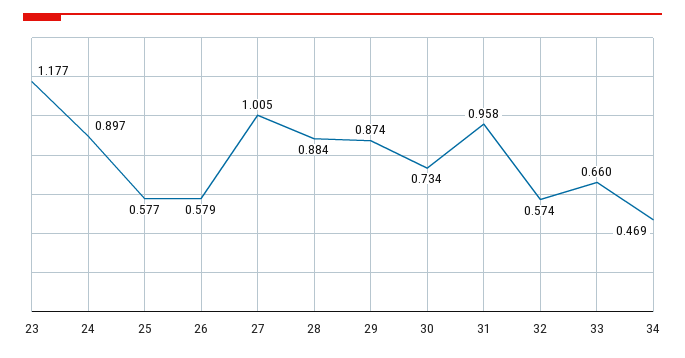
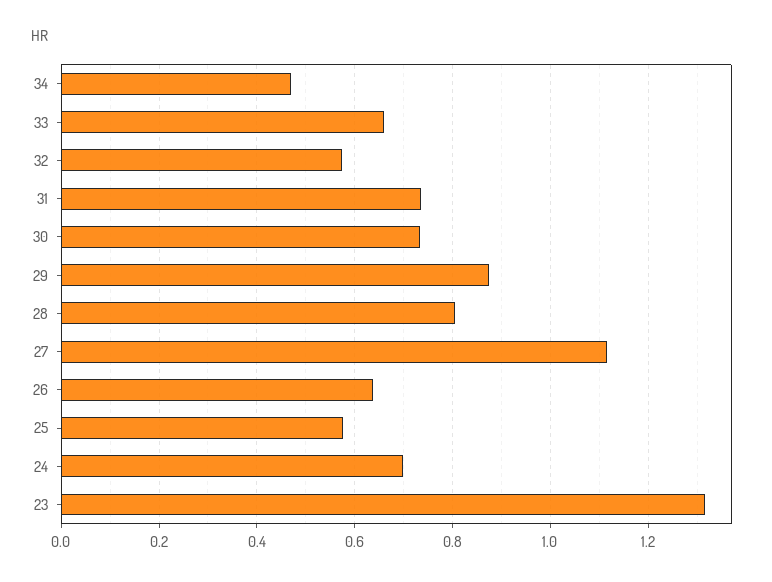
  {
-   "23": 1.177,
+   "23": 1.32,
-   "24": 0.897,
+   "24": 0.7,
    "25": 0.577,
-   "26": 0.579,
+   "26": 0.64,
-   "27": 1.005,
+   "27": 1.12,
-   "28": 0.884,
+   "28": 0.8,
    "29": 0.874,
    "30": 0.734,
-   "31": 0.958,
+   "31": 0.74,
    "32": 0.574,
    "33": 0.66,
    "34": 0.469
  }

